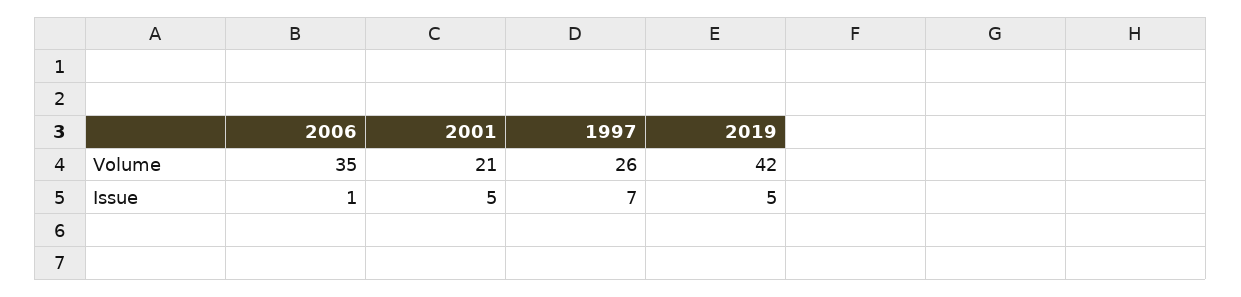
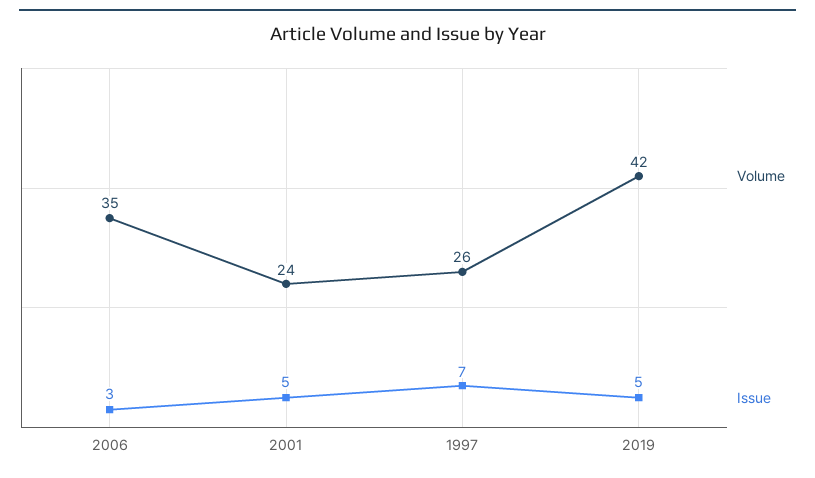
  {
    "Volume": {
      "2006": 35,
-     "2001": 21,
+     "2001": 24,
      "1997": 26,
      "2019": 42
    },
    "Issue": {
-     "2006": 1,
+     "2006": 3,
      "2001": 5,
      "1997": 7,
      "2019": 5
    }
  }

